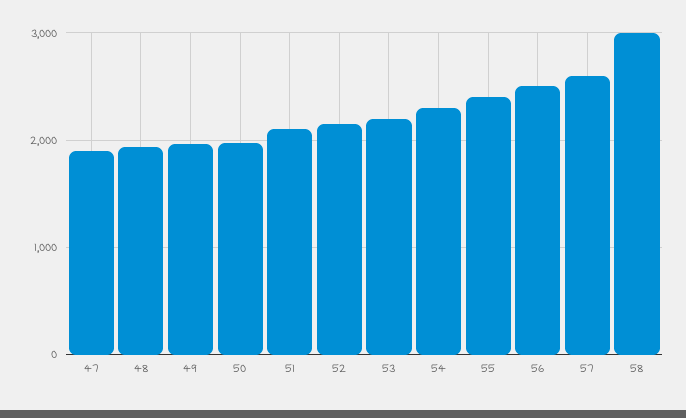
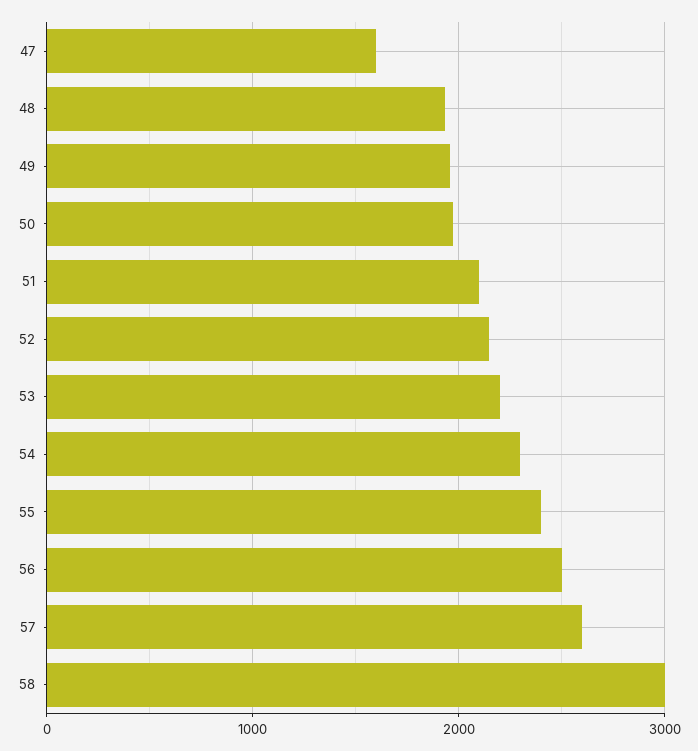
  {
-   "47": 1900,
+   "47": 1600,
    "48": 1900,
    "49": 2000,
    "50": 2000,
    "51": 2100,
    "52": 2200,
    "53": 2200,
    "54": 2300,
    "55": 2400,
    "56": 2500,
    "57": 2600,
    "58": 3000
  }

